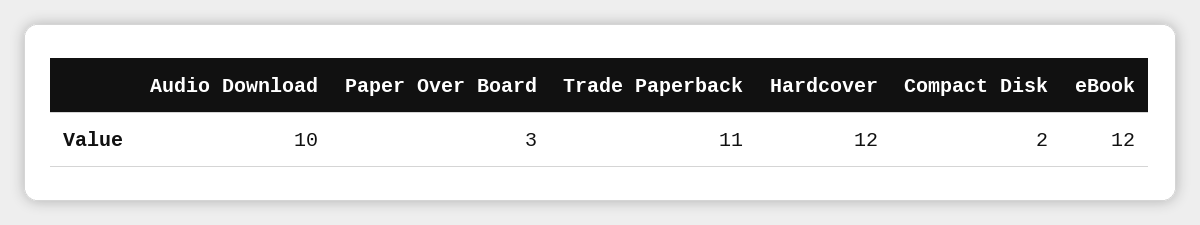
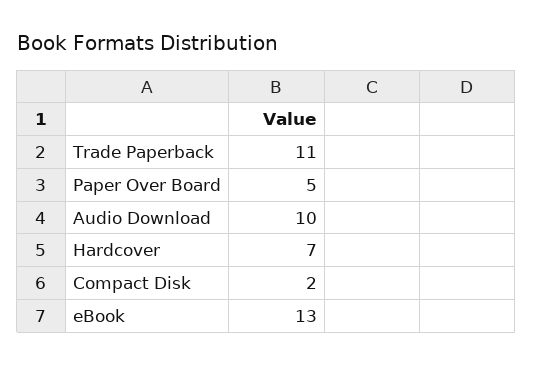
  {
    "Audio Download": 10,
-   "Paper Over Board": 3,
+   "Paper Over Board": 5,
    "Trade Paperback": 11,
-   "Hardcover": 12,
+   "Hardcover": 7,
    "Compact Disk": 2,
-   "eBook": 12
+   "eBook": 13
  }

